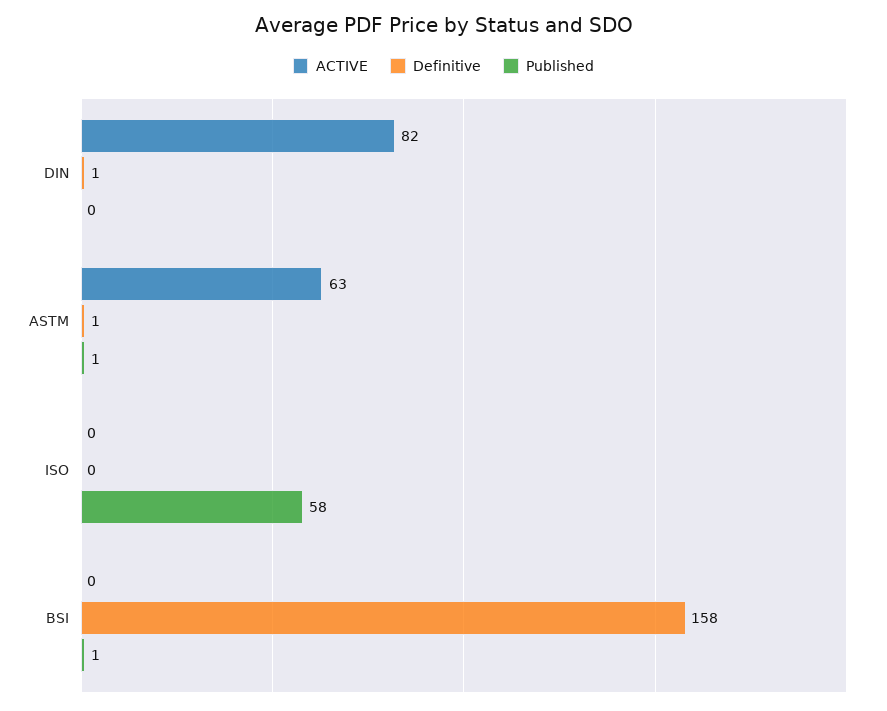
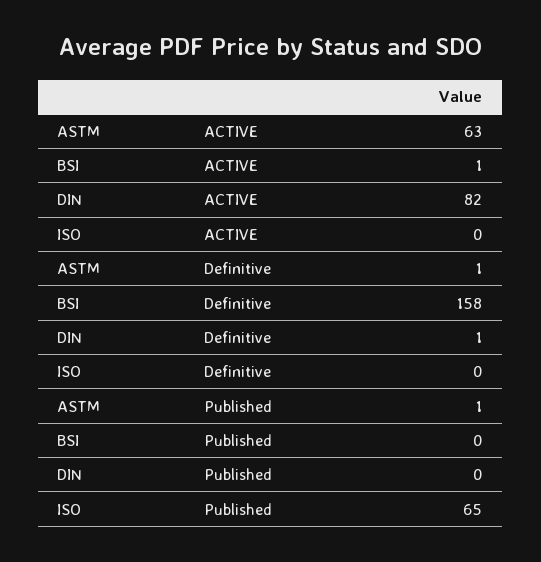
  {
    "ACTIVE": {
      "DIN": 82,
      "ASTM": 63,
      "ISO": 0,
-     "BSI": 0
+     "BSI": 1
    },
    "Definitive": {
      "DIN": 1,
      "ASTM": 1,
      "ISO": 0,
      "BSI": 158
    },
    "Published": {
      "DIN": 0,
      "ASTM": 1,
-     "ISO": 58,
+     "ISO": 65,
-     "BSI": 1
+     "BSI": 0
    }
  }

